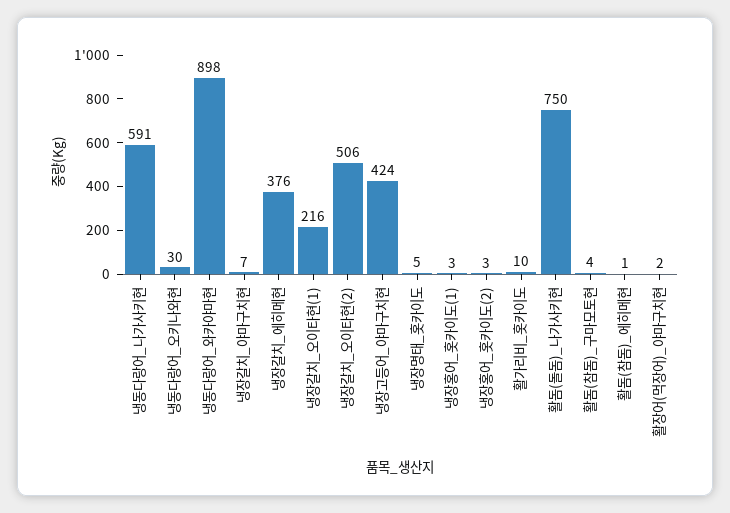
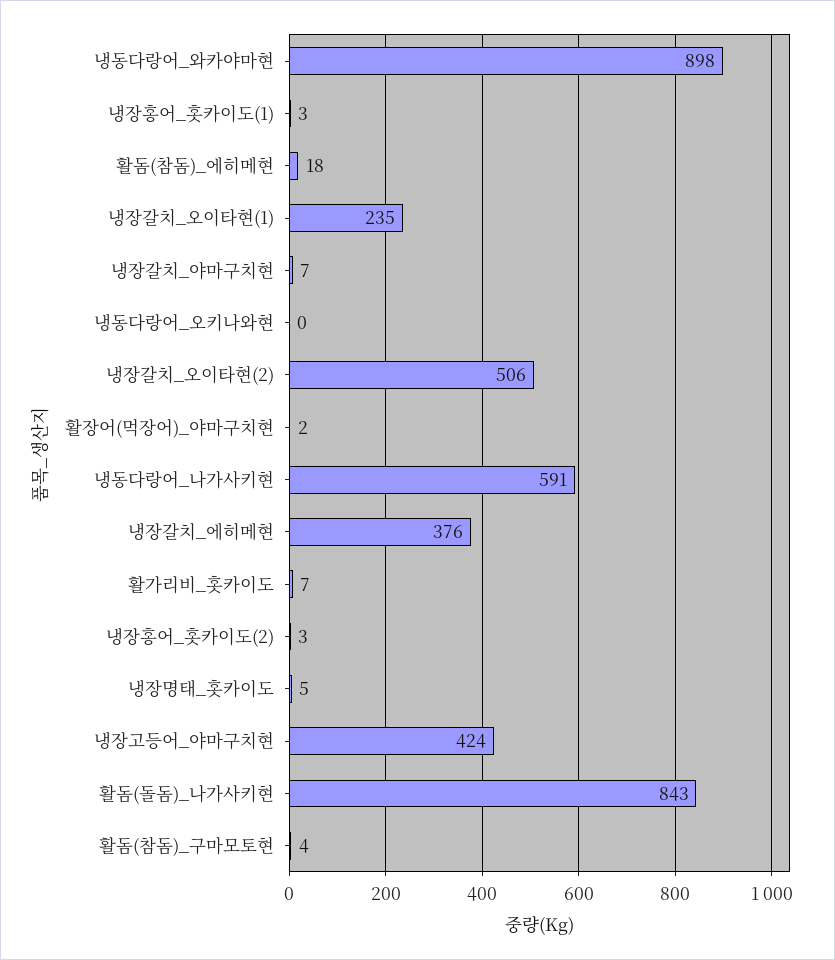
  {
    "냉동다랑어_나가사키현": 591,
-   "냉동다랑어_오키나와현": 30,
+   "냉동다랑어_오키나와현": 0,
    "냉동다랑어_와카야마현": 898,
    "냉장갈치_야마구치현": 7,
    "냉장갈치_에히메현": 376,
-   "냉장갈치_오이타현(1)": 216,
+   "냉장갈치_오이타현(1)": 235,
    "냉장갈치_오이타현(2)": 506,
    "냉장고등어_야마구치현": 424,
    "냉장명태_홋카이도": 5,
    "냉장홍어_홋카이도(1)": 3,
    "냉장홍어_홋카이도(2)": 3,
-   "활가리비_홋카이도": 10,
+   "활가리비_홋카이도": 7,
-   "활돔(돌돔)_나가사키현": 750,
+   "활돔(돌돔)_나가사키현": 843,
    "활돔(참돔)_구마모토현": 4,
-   "활돔(참돔)_에히메현": 1,
+   "활돔(참돔)_에히메현": 18,
    "활장어(먹장어)_야마구치현": 2
  }

